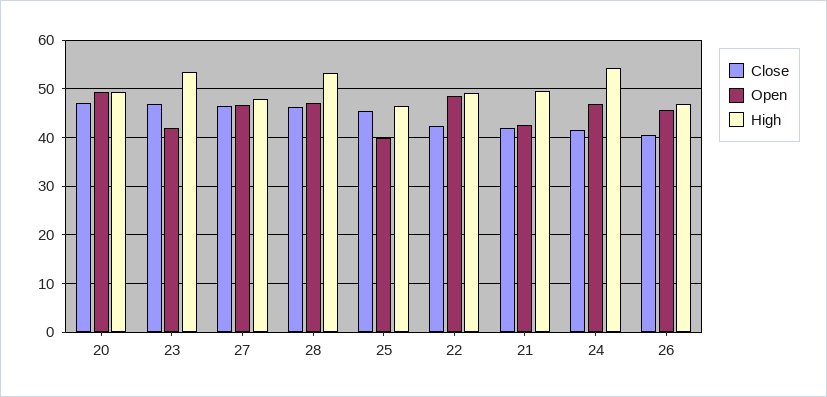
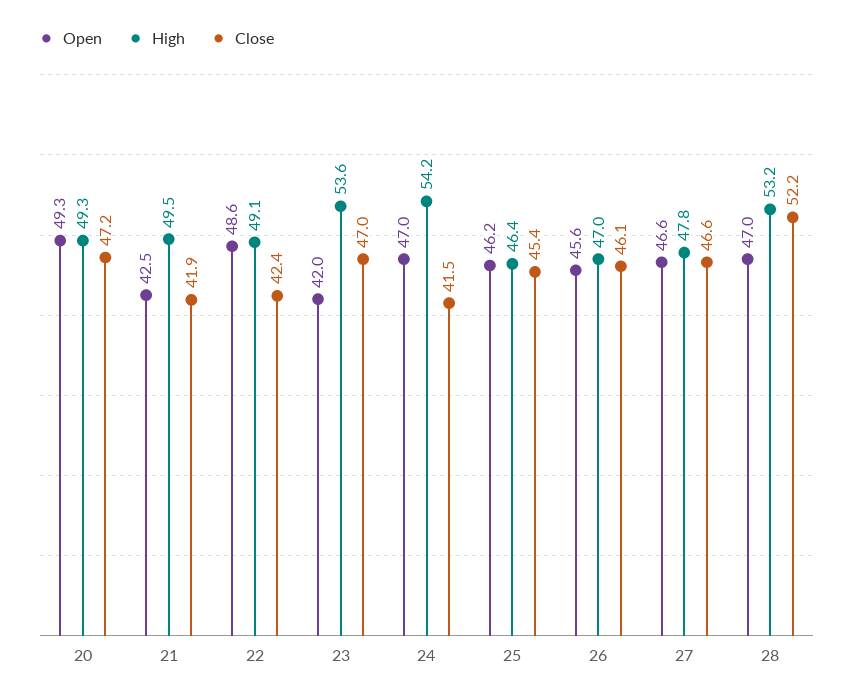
  {
    "Close": {
      "20": 47.2,
      "23": 47,
      "27": 46.6,
-     "28": 46,
+     "28": 52.2,
      "25": 45.4,
      "22": 42.4,
      "21": 41.9,
      "24": 41.5,
-     "26": 40
+     "26": 46.1
    },
    "Open": {
      "20": 49.3,
      "23": 42,
      "27": 46.6,
      "28": 47,
-     "25": 40,
+     "25": 46.2,
      "22": 48.6,
      "21": 42.5,
      "24": 47,
      "26": 45.6
    },
    "High": {
      "20": 49.3,
      "23": 53.6,
      "27": 47.8,
      "28": 53.2,
      "25": 46.4,
      "22": 49.1,
      "21": 49.5,
      "24": 54.2,
      "26": 47
    }
  }

